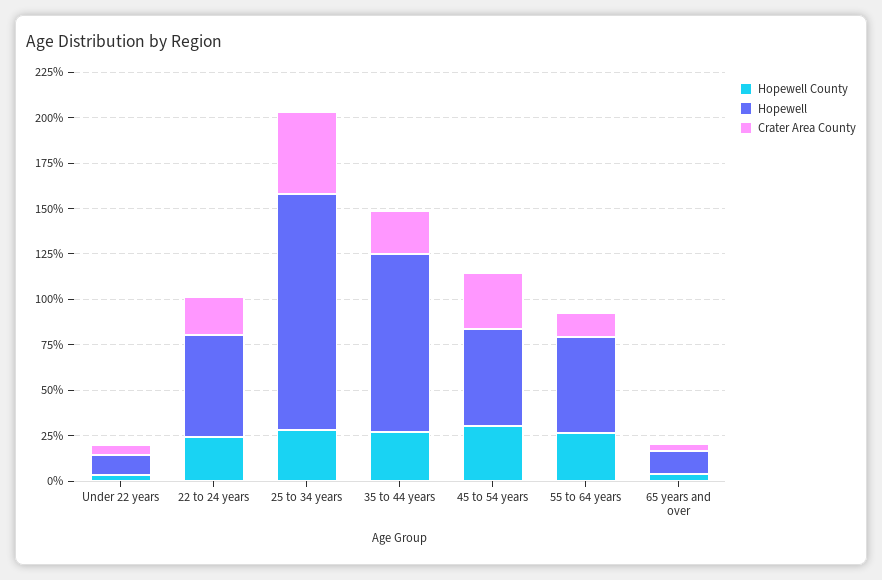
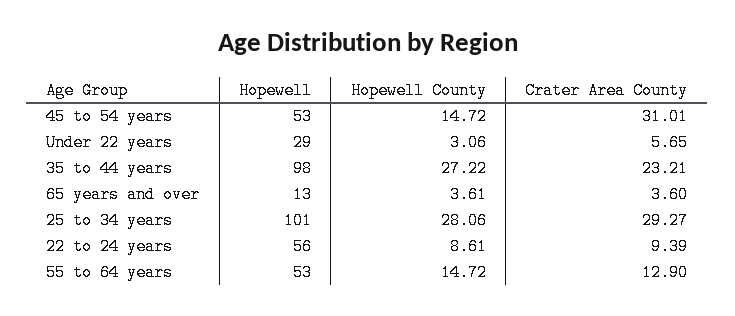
  {
    "Hopewell County": {
      "Under 22 years": 3.06,
-     "22 to 24 years": 25,
+     "22 to 24 years": 8.61,
      "25 to 34 years": 28.06,
      "35 to 44 years": 27.22,
-     "45 to 54 years": 30,
+     "45 to 54 years": 14.72,
-     "55 to 64 years": 25,
+     "55 to 64 years": 14.72,
      "65 years and over": 3.61
    },
    "Hopewell": {
-     "Under 22 years": 10,
+     "Under 22 years": 29,
      "22 to 24 years": 56,
-     "25 to 34 years": 130,
+     "25 to 34 years": 101,
      "35 to 44 years": 98,
      "45 to 54 years": 53,
      "55 to 64 years": 53,
      "65 years and over": 13
    },
    "Crater Area County": {
      "Under 22 years": 5.65,
-     "22 to 24 years": 20,
+     "22 to 24 years": 9.39,
-     "25 to 34 years": 45,
+     "25 to 34 years": 29.27,
      "35 to 44 years": 23.21,
      "45 to 54 years": 31.01,
      "55 to 64 years": 12.9,
      "65 years and over": 3.6
    }
  }

